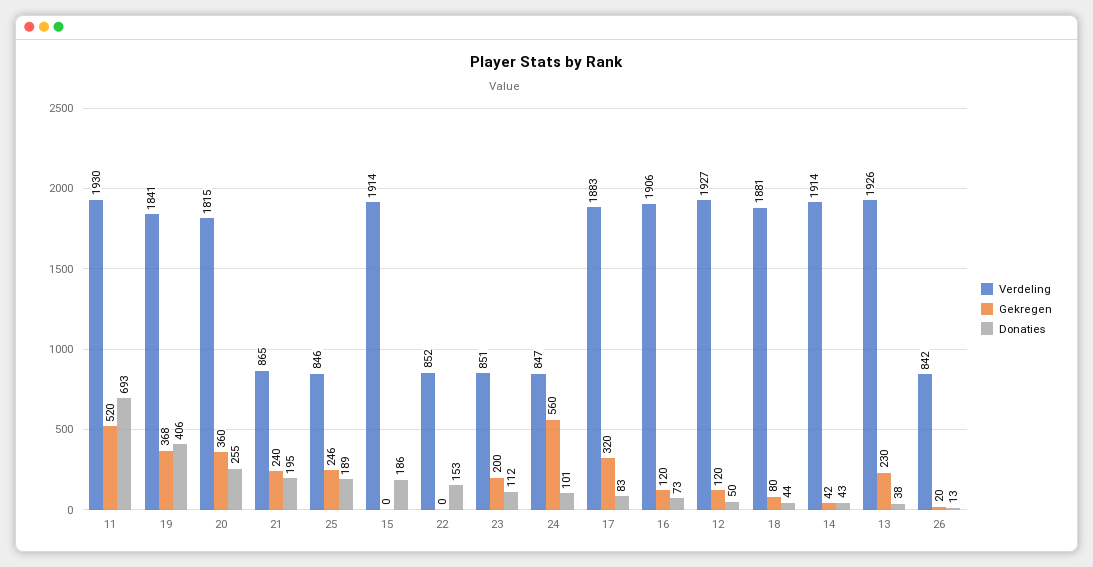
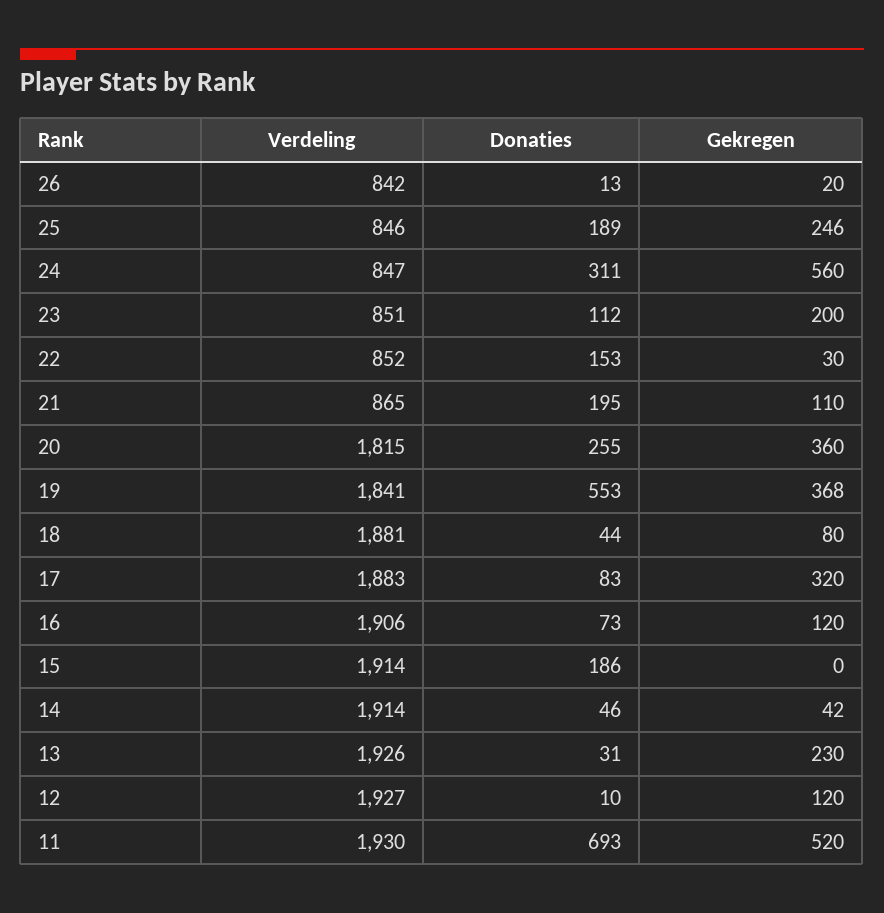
  {
    "Verdeling": {
      "11": 1930,
      "19": 1841,
      "20": 1815,
      "21": 865,
      "25": 846,
      "15": 1914,
      "22": 852,
      "23": 851,
      "24": 847,
      "17": 1883,
      "16": 1906,
      "12": 1927,
      "18": 1881,
      "14": 1914,
      "13": 1926,
      "26": 842
    },
    "Gekregen": {
      "11": 520,
      "19": 368,
      "20": 360,
-     "21": 240,
+     "21": 110,
      "25": 246,
      "15": 0,
-     "22": 0,
+     "22": 30,
      "23": 200,
      "24": 560,
      "17": 320,
      "16": 120,
      "12": 120,
      "18": 80,
      "14": 42,
      "13": 230,
      "26": 20
    },
    "Donaties": {
      "11": 693,
-     "19": 406,
+     "19": 553,
      "20": 255,
      "21": 195,
      "25": 189,
      "15": 186,
      "22": 153,
      "23": 112,
-     "24": 101,
+     "24": 311,
      "17": 83,
      "16": 73,
-     "12": 50,
+     "12": 10,
      "18": 44,
-     "14": 43,
+     "14": 46,
-     "13": 38,
+     "13": 31,
      "26": 13
    }
  }

